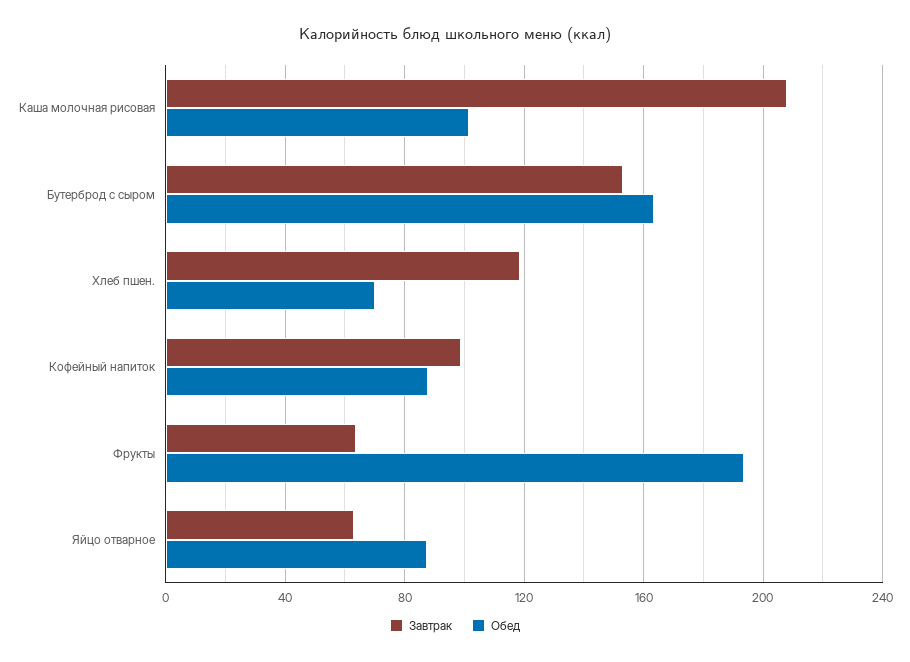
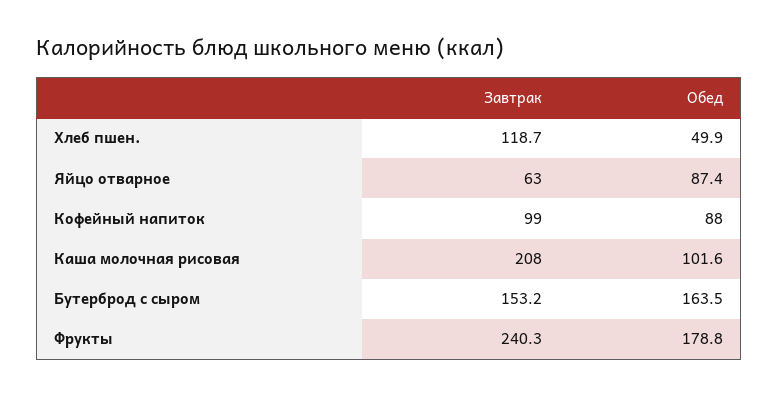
  {
    "Завтрак": {
      "Каша молочная рисовая": 208,
      "Бутерброд с сыром": 153.2,
      "Хлеб пшен.": 118.7,
      "Кофейный напиток": 99,
-     "Фрукты": 65,
+     "Фрукты": 240.3,
      "Яйцо отварное": 63
    },
    "Обед": {
      "Каша молочная рисовая": 101.6,
      "Бутерброд с сыром": 163.5,
-     "Хлеб пшен.": 70,
+     "Хлеб пшен.": 49.9,
      "Кофейный напиток": 88,
-     "Фрукты": 195,
+     "Фрукты": 178.8,
      "Яйцо отварное": 87.4
    }
  }

